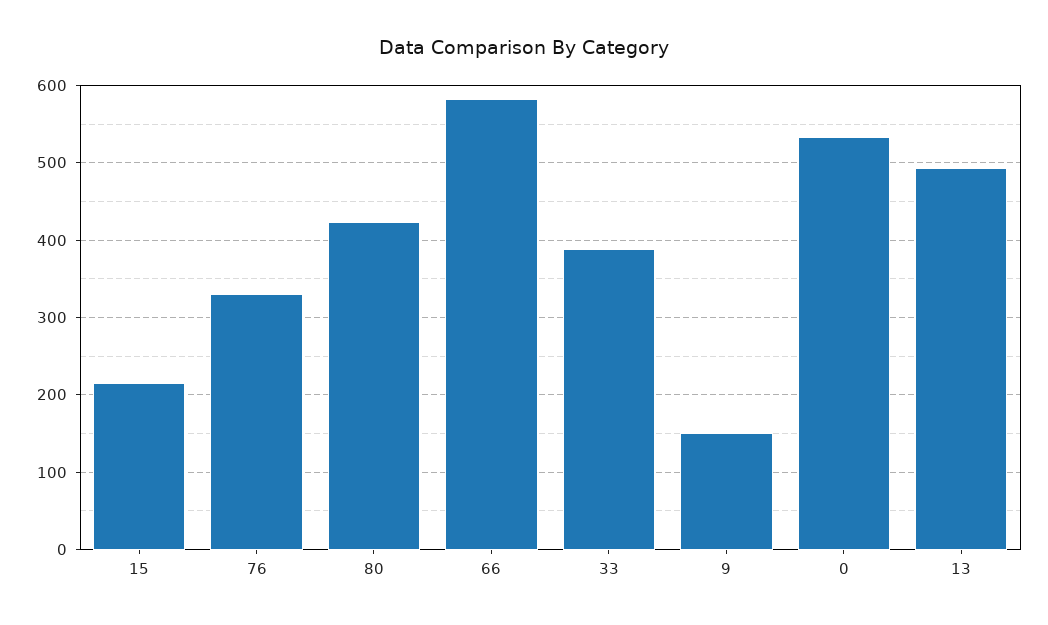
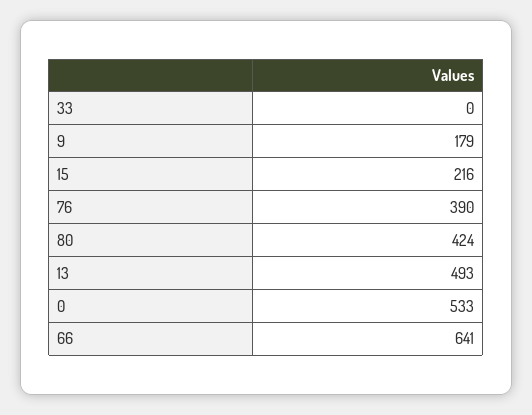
  {
    "15": 216,
-   "76": 330,
+   "76": 390,
    "80": 424,
-   "66": 580,
+   "66": 641,
-   "33": 390,
+   "33": 0,
-   "9": 150,
+   "9": 179,
    "0": 533,
    "13": 493
  }

